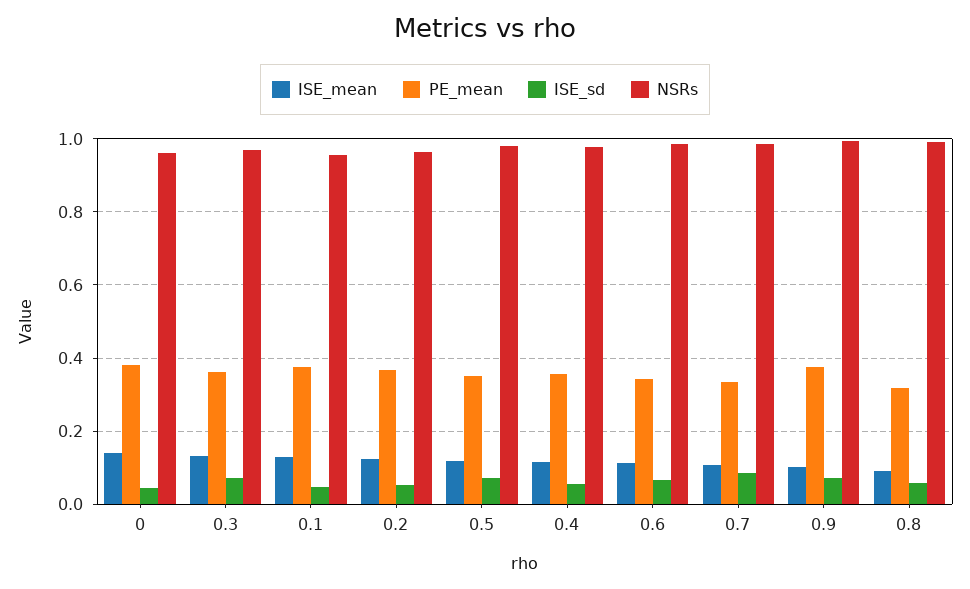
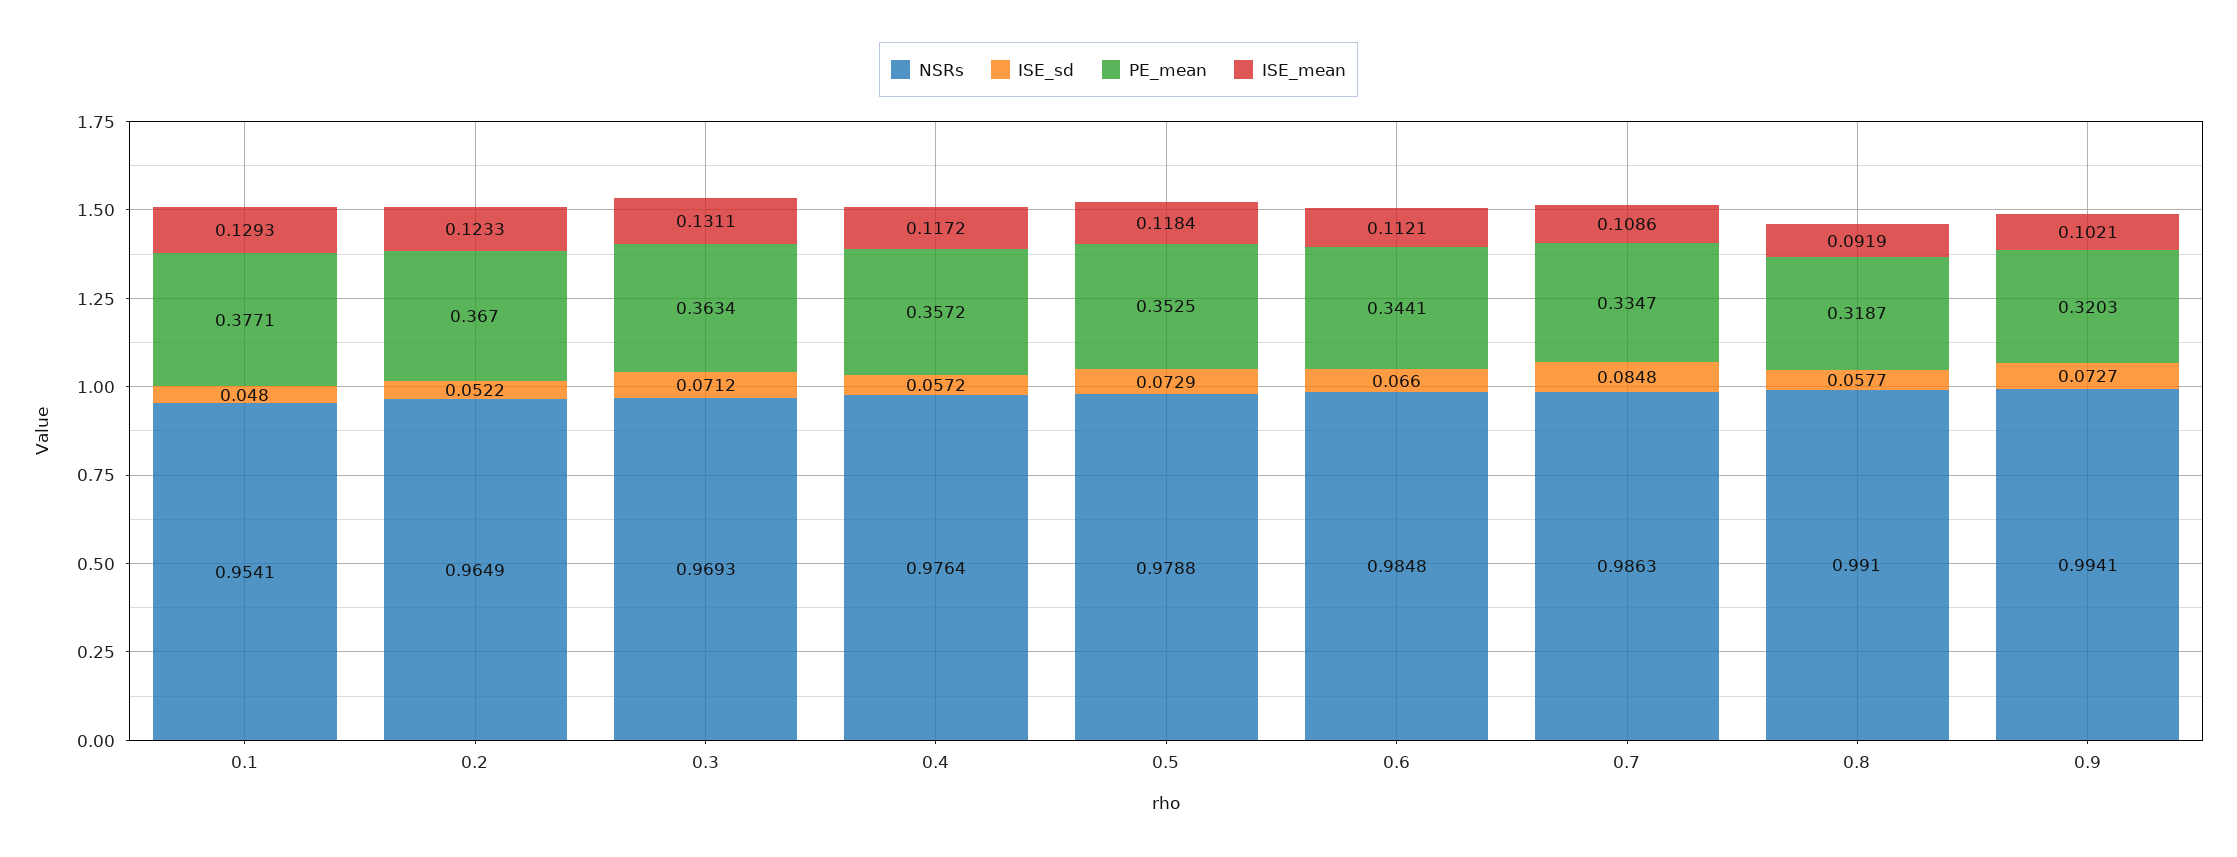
  {
    "ISE_mean": {
-     "0": 0.14,
      "0.3": 0.1311,
      "0.1": 0.1293,
      "0.2": 0.1233,
      "0.5": 0.1184,
      "0.4": 0.1172,
      "0.6": 0.1121,
      "0.7": 0.1086,
      "0.9": 0.1021,
      "0.8": 0.0919
    },
    "PE_mean": {
-     "0": 0.38,
      "0.3": 0.3634,
      "0.1": 0.3771,
      "0.2": 0.367,
      "0.5": 0.3525,
      "0.4": 0.3572,
      "0.6": 0.3441,
      "0.7": 0.3347,
-     "0.9": 0.38,
+     "0.9": 0.3203,
      "0.8": 0.3187
    },
    "ISE_sd": {
-     "0": 0.04,
      "0.3": 0.0712,
      "0.1": 0.048,
      "0.2": 0.0522,
      "0.5": 0.0729,
      "0.4": 0.0572,
      "0.6": 0.066,
      "0.7": 0.0848,
      "0.9": 0.0727,
      "0.8": 0.0577
    },
    "NSRs": {
-     "0": 0.96,
      "0.3": 0.9693,
      "0.1": 0.9541,
      "0.2": 0.9649,
      "0.5": 0.9788,
      "0.4": 0.9764,
      "0.6": 0.9848,
      "0.7": 0.9863,
      "0.9": 0.9941,
      "0.8": 0.991
    }
  }

